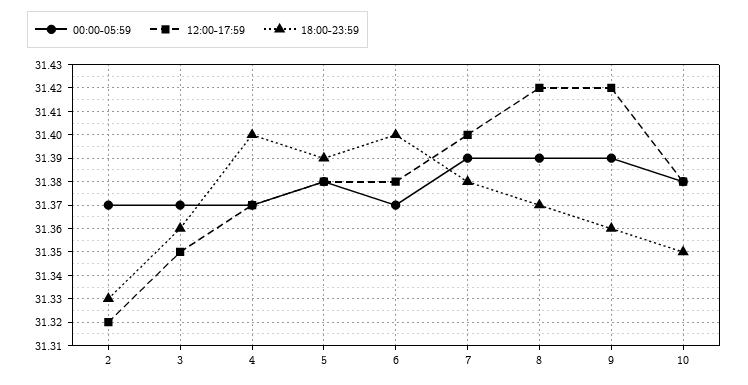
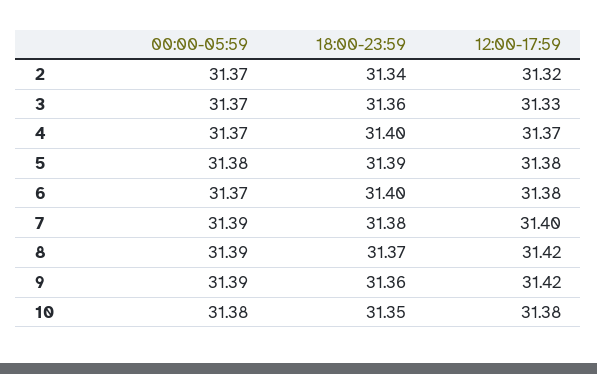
  {
    "00:00-05:59": {
      "2": 31.37,
      "3": 31.37,
      "4": 31.37,
      "5": 31.38,
      "6": 31.37,
      "7": 31.39,
      "8": 31.39,
      "9": 31.39,
      "10": 31.38
    },
    "12:00-17:59": {
      "2": 31.32,
-     "3": 31.35,
+     "3": 31.33,
      "4": 31.37,
      "5": 31.38,
      "6": 31.38,
      "7": 31.4,
      "8": 31.42,
      "9": 31.42,
      "10": 31.38
    },
    "18:00-23:59": {
-     "2": 31.33,
+     "2": 31.34,
      "3": 31.36,
      "4": 31.4,
      "5": 31.39,
      "6": 31.4,
      "7": 31.38,
      "8": 31.37,
      "9": 31.36,
      "10": 31.35
    }
  }

